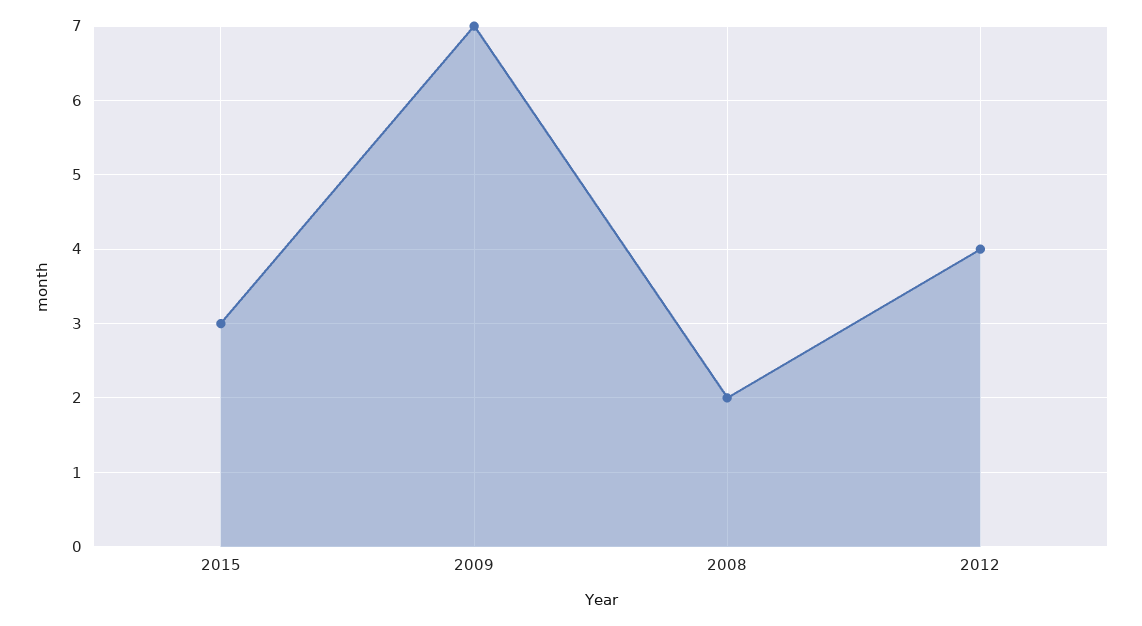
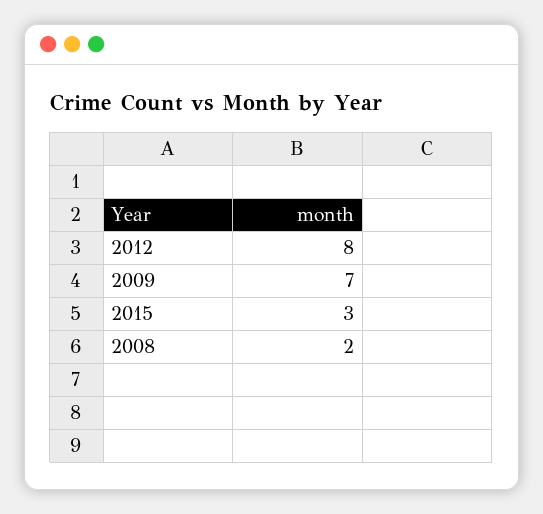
  {
    "2015": 3,
    "2009": 7,
    "2008": 2,
-   "2012": 4
+   "2012": 8
  }

